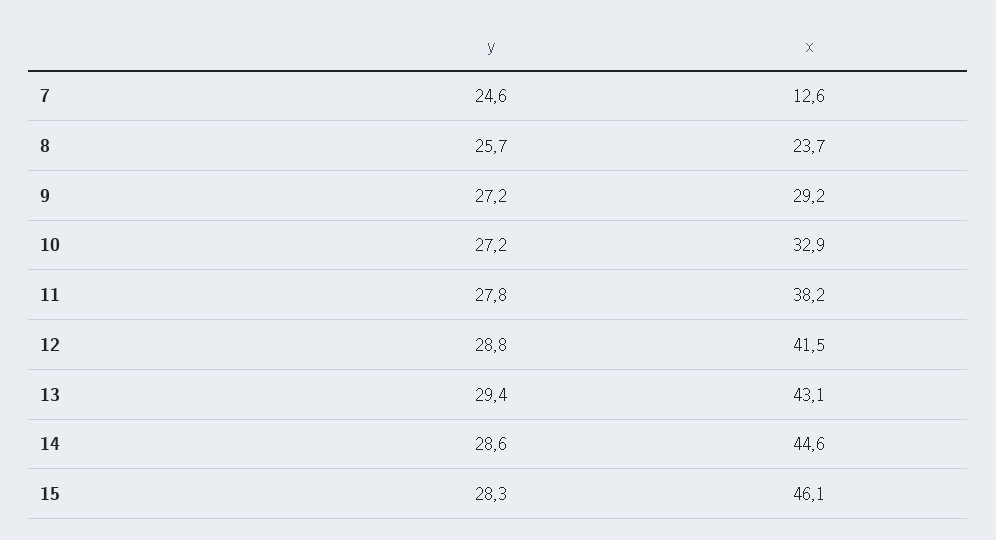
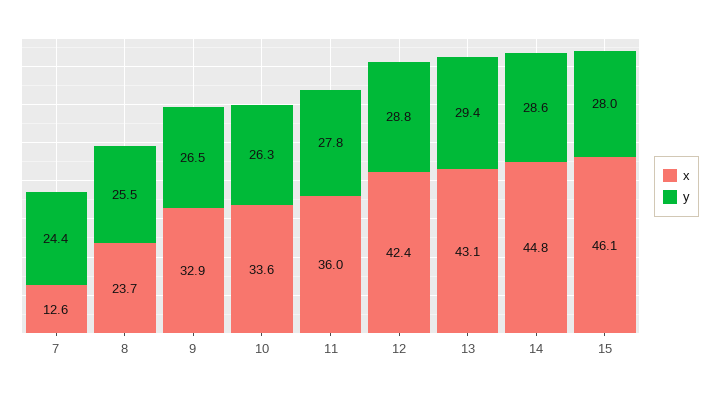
  {
    "y": {
-     "7": 24.6,
+     "7": 24.4,
-     "8": 25.7,
+     "8": 25.5,
-     "9": 27.2,
+     "9": 26.5,
-     "10": 27.2,
+     "10": 26.3,
      "11": 27.8,
      "12": 28.8,
      "13": 29.4,
      "14": 28.6,
-     "15": 28.3
+     "15": 28
    },
    "x": {
      "7": 12.6,
      "8": 23.7,
-     "9": 29.2,
+     "9": 32.9,
-     "10": 32.9,
+     "10": 33.6,
-     "11": 38.2,
+     "11": 36,
-     "12": 41.5,
+     "12": 42.4,
      "13": 43.1,
-     "14": 44.6,
+     "14": 44.8,
      "15": 46.1
    }
  }

